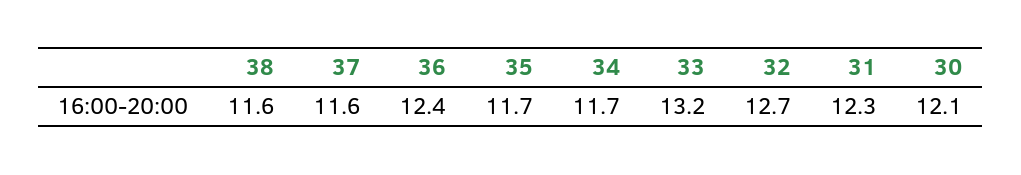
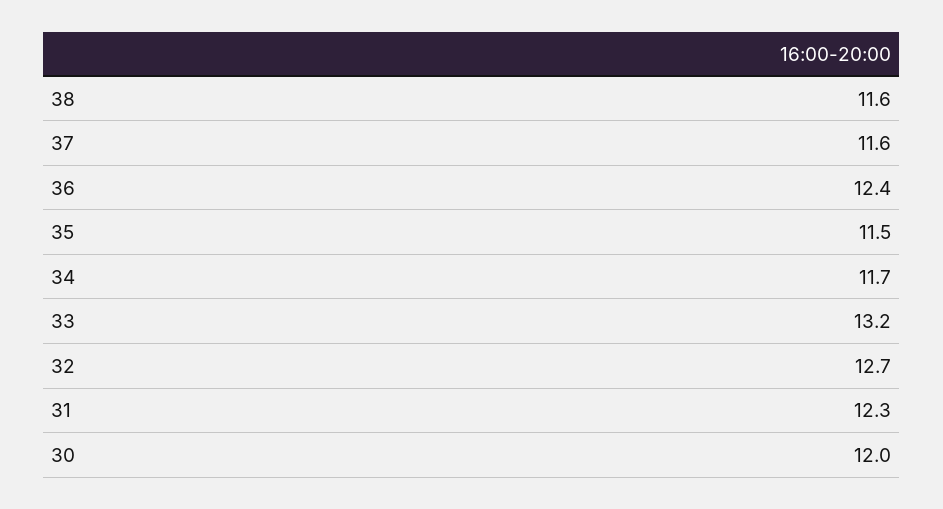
  {
    "38": 11.6,
    "37": 11.6,
    "36": 12.4,
-   "35": 11.7,
+   "35": 11.5,
    "34": 11.7,
    "33": 13.2,
    "32": 12.7,
    "31": 12.3,
-   "30": 12.1
+   "30": 12
  }

